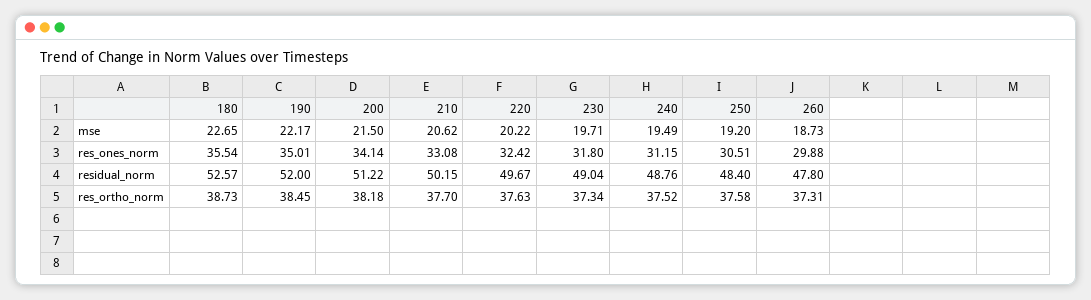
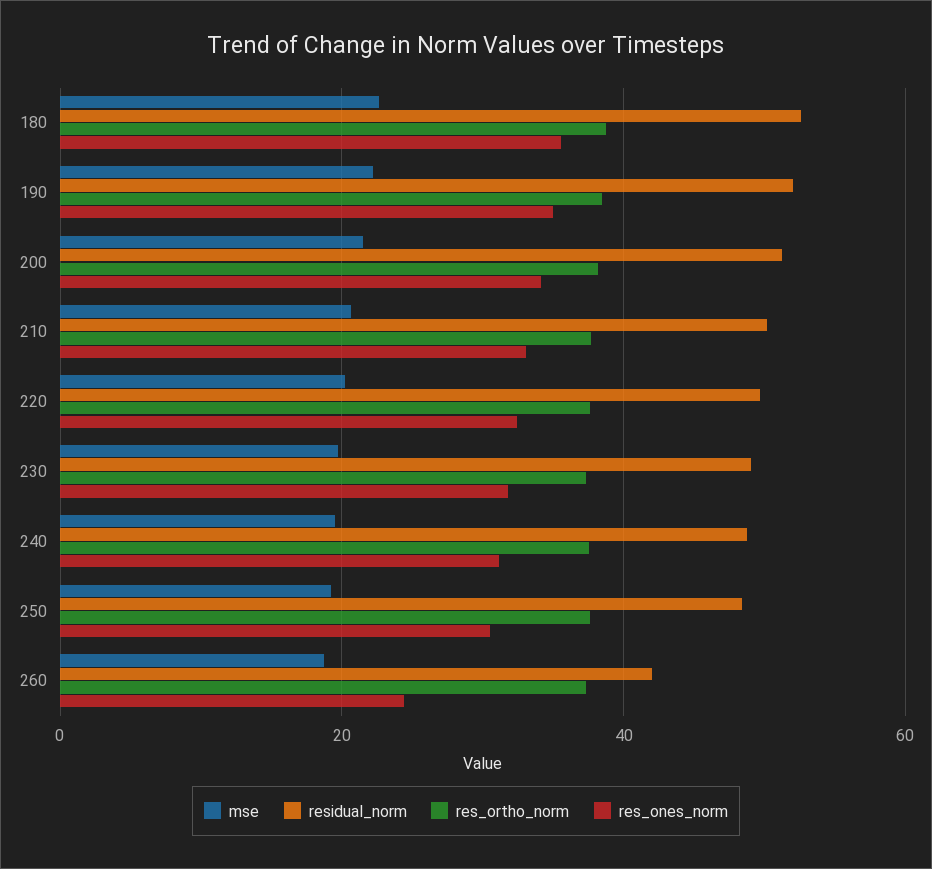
  {
    "mse": {
      "180": 22.65,
      "190": 22.17,
      "200": 21.5,
      "210": 20.62,
      "220": 20.22,
      "230": 19.71,
      "240": 19.49,
      "250": 19.2,
      "260": 18.73
    },
    "res_ones_norm": {
      "180": 35.54,
      "190": 35.01,
      "200": 34.14,
      "210": 33.08,
      "220": 32.42,
      "230": 31.8,
      "240": 31.15,
      "250": 30.51,
-     "260": 29.88
+     "260": 24
    },
    "residual_norm": {
      "180": 52.57,
      "190": 52,
      "200": 51.22,
      "210": 50.15,
      "220": 49.67,
      "230": 49.04,
      "240": 48.76,
      "250": 48.4,
-     "260": 47.8
+     "260": 42
    },
    "res_ortho_norm": {
      "180": 38.73,
      "190": 38.45,
      "200": 38.18,
      "210": 37.7,
      "220": 37.63,
      "230": 37.34,
      "240": 37.52,
      "250": 37.58,
      "260": 37.31
    }
  }

